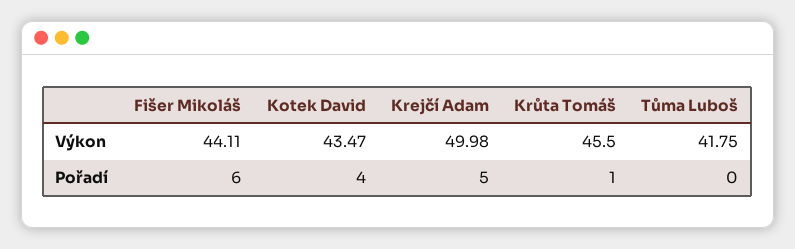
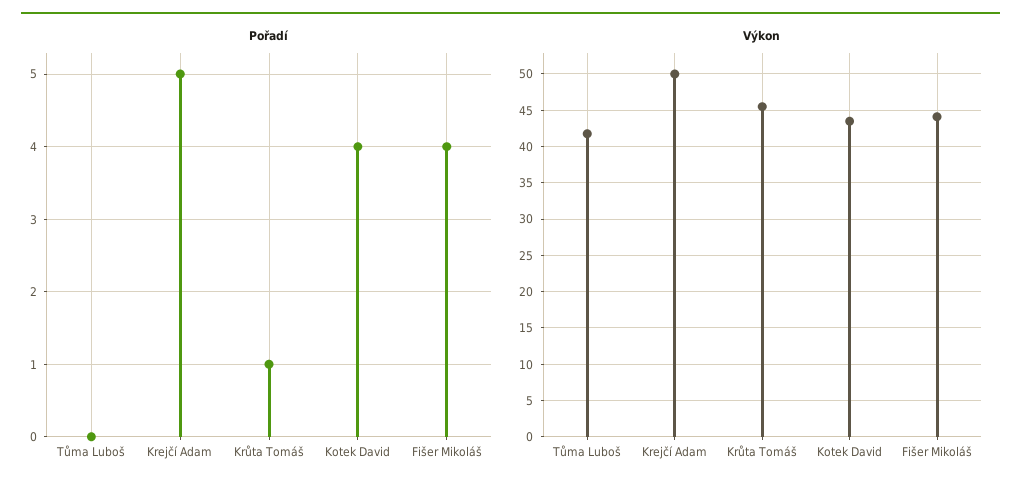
  {
    "Výkon": {
      "Fišer Mikoláš": 44.11,
      "Kotek David": 43.47,
      "Krejčí Adam": 49.98,
      "Krůta Tomáš": 45.5,
      "Tůma Luboš": 41.75
    },
    "Pořadí": {
-     "Fišer Mikoláš": 6,
+     "Fišer Mikoláš": 4,
      "Kotek David": 4,
      "Krejčí Adam": 5,
      "Krůta Tomáš": 1,
      "Tůma Luboš": 0
    }
  }

